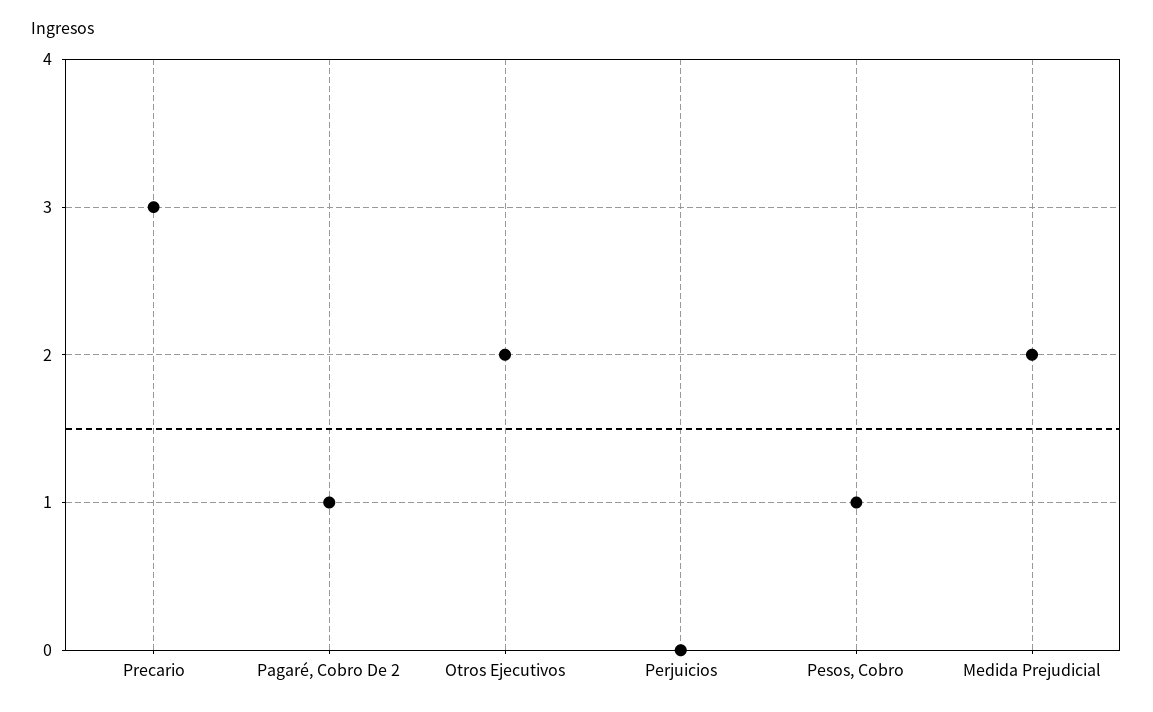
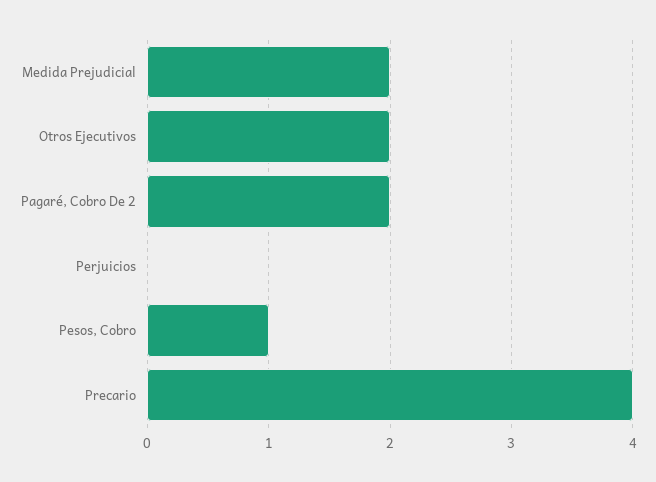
  {
-   "Precario": 3,
+   "Precario": 4,
-   "Pagaré, Cobro De 2": 1,
+   "Pagaré, Cobro De 2": 2,
    "Otros Ejecutivos": 2,
    "Perjuicios": 0,
    "Pesos, Cobro": 1,
    "Medida Prejudicial": 2
  }

